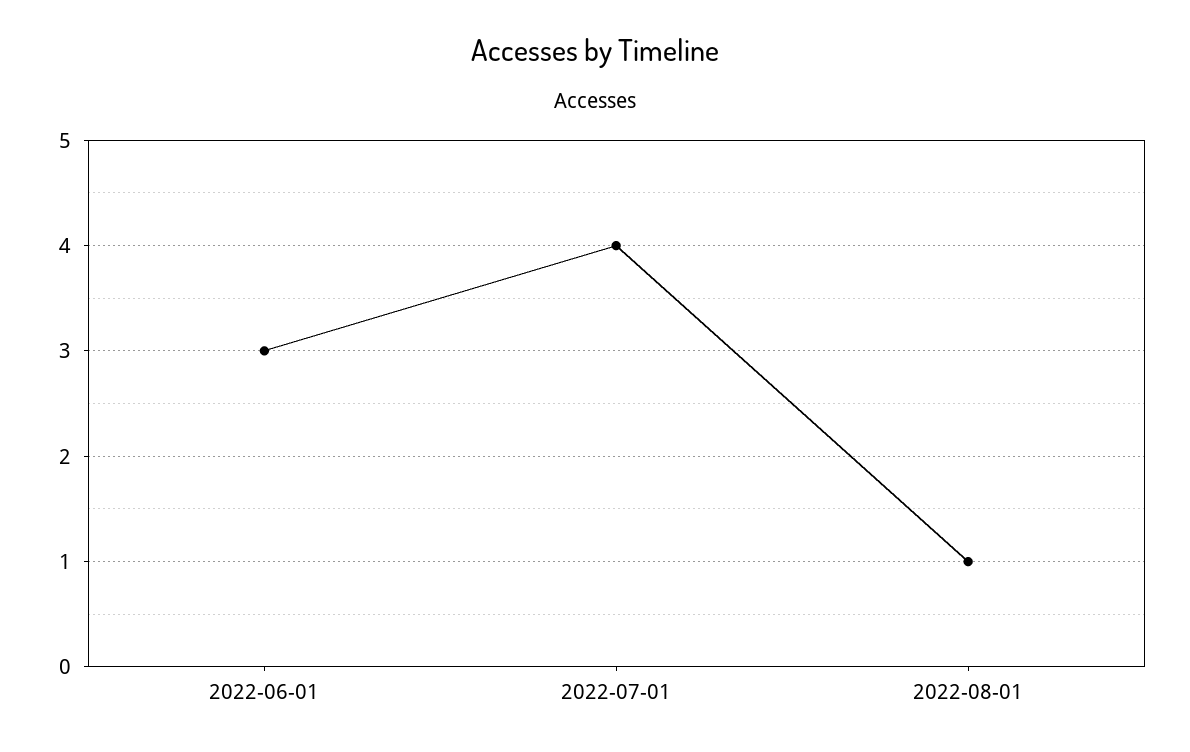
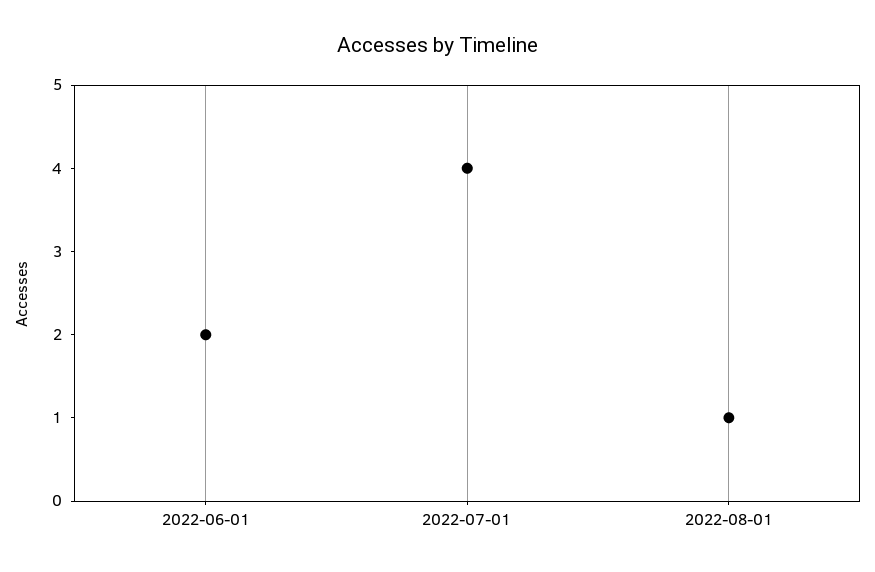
  {
-   "2022-06-01": 3,
+   "2022-06-01": 2,
    "2022-07-01": 4,
    "2022-08-01": 1
  }

